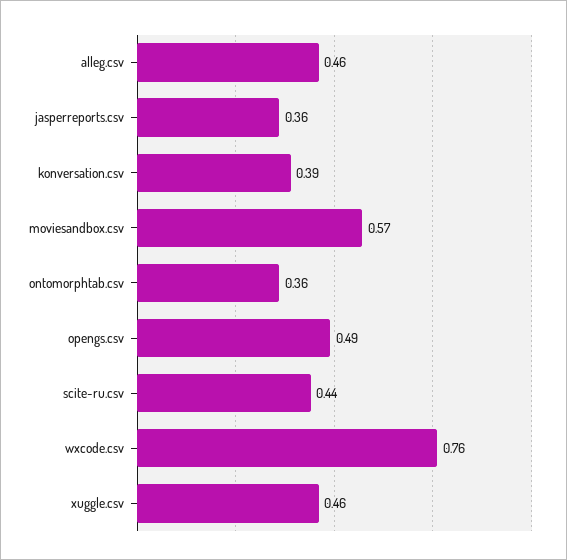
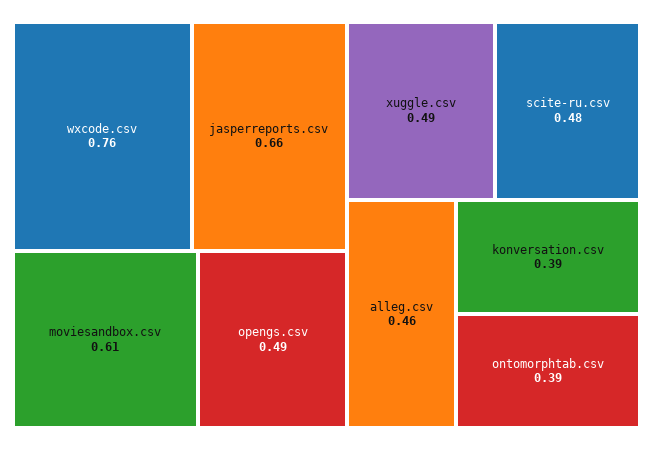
  {
    "alleg.csv": 0.46,
-   "jasperreports.csv": 0.36,
+   "jasperreports.csv": 0.66,
    "konversation.csv": 0.39,
-   "moviesandbox.csv": 0.57,
+   "moviesandbox.csv": 0.61,
-   "ontomorphtab.csv": 0.36,
+   "ontomorphtab.csv": 0.39,
    "opengs.csv": 0.49,
-   "scite-ru.csv": 0.44,
+   "scite-ru.csv": 0.48,
    "wxcode.csv": 0.76,
-   "xuggle.csv": 0.46
+   "xuggle.csv": 0.49
  }

